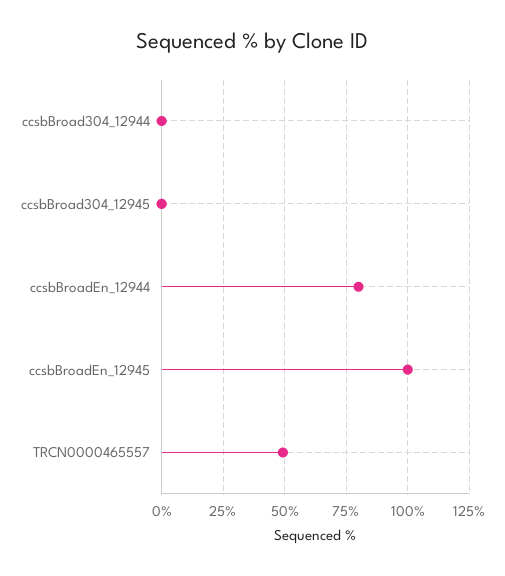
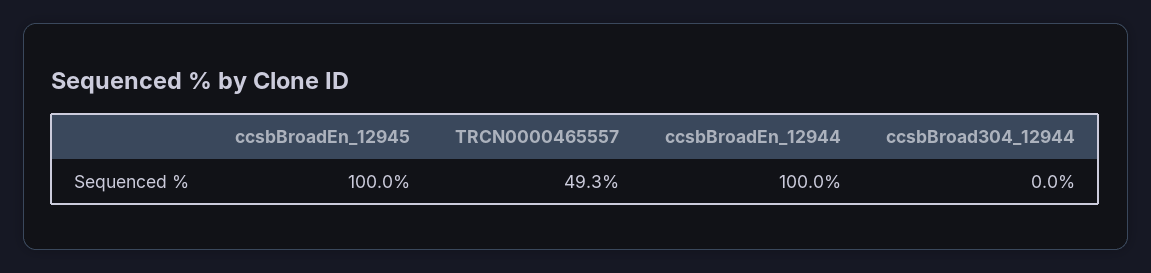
  {
    "ccsbBroad304_12944": 0,
-   "ccsbBroad304_12945": 0,
-   "ccsbBroadEn_12944": 80,
+   "ccsbBroadEn_12944": 100,
    "ccsbBroadEn_12945": 100,
    "TRCN0000465557": 49.3
  }

